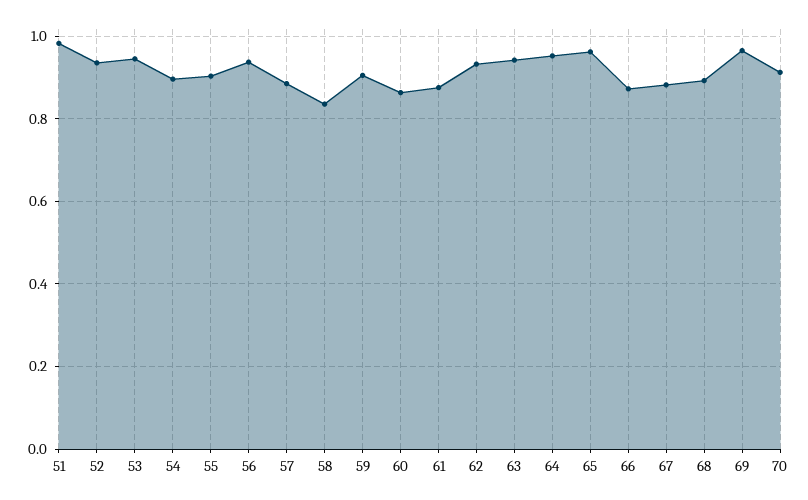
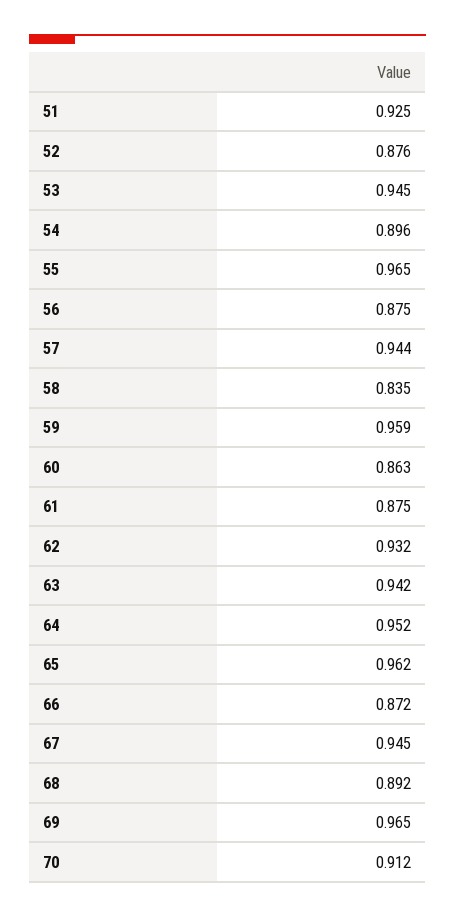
  {
-   "51": 0.98,
+   "51": 0.925,
-   "52": 0.94,
+   "52": 0.876,
    "53": 0.945,
    "54": 0.896,
-   "55": 0.9,
+   "55": 0.965,
-   "56": 0.94,
+   "56": 0.875,
-   "57": 0.88,
+   "57": 0.944,
    "58": 0.835,
-   "59": 0.9,
+   "59": 0.959,
    "60": 0.863,
    "61": 0.875,
    "62": 0.932,
    "63": 0.942,
    "64": 0.952,
    "65": 0.962,
    "66": 0.872,
-   "67": 0.88,
+   "67": 0.945,
    "68": 0.892,
    "69": 0.965,
    "70": 0.912
  }

